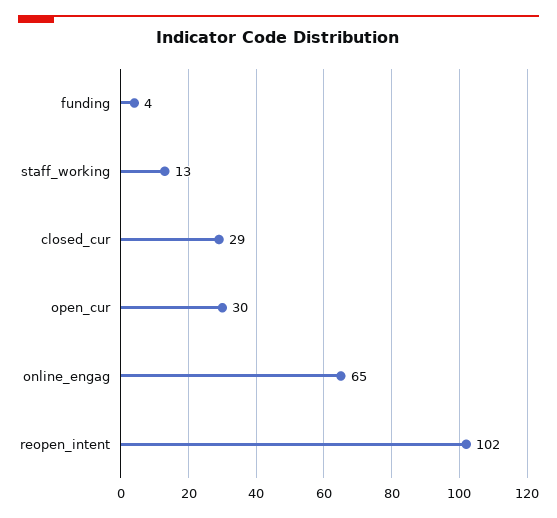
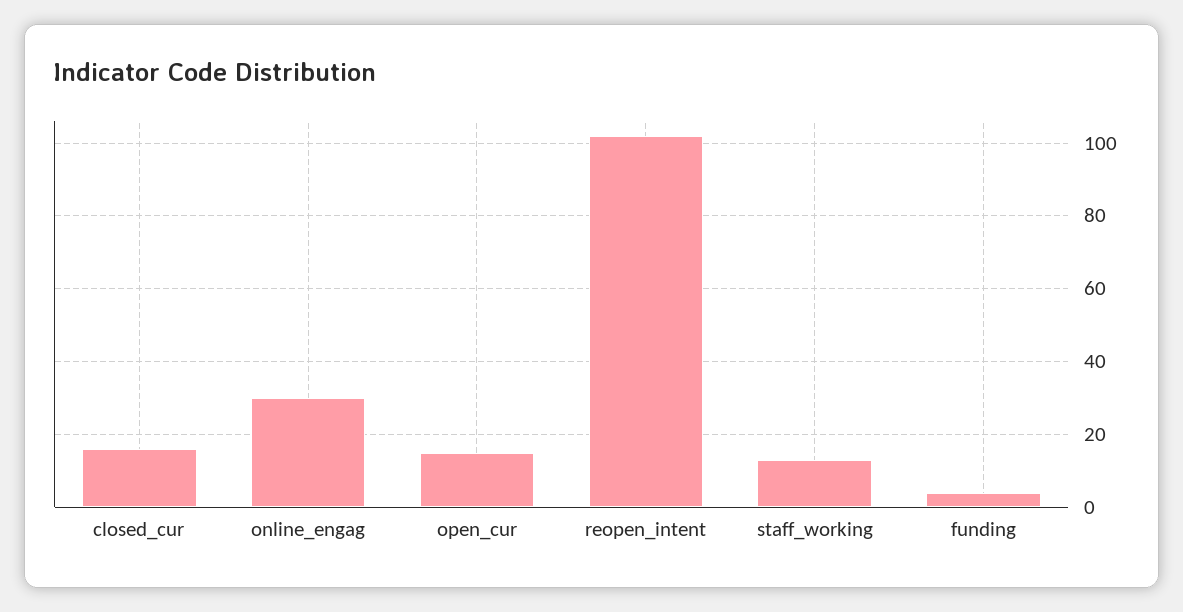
  {
    "funding": 4,
    "staff_working": 13,
-   "closed_cur": 29,
+   "closed_cur": 15,
-   "open_cur": 30,
+   "open_cur": 15,
-   "online_engag": 65,
+   "online_engag": 30,
    "reopen_intent": 102
  }

